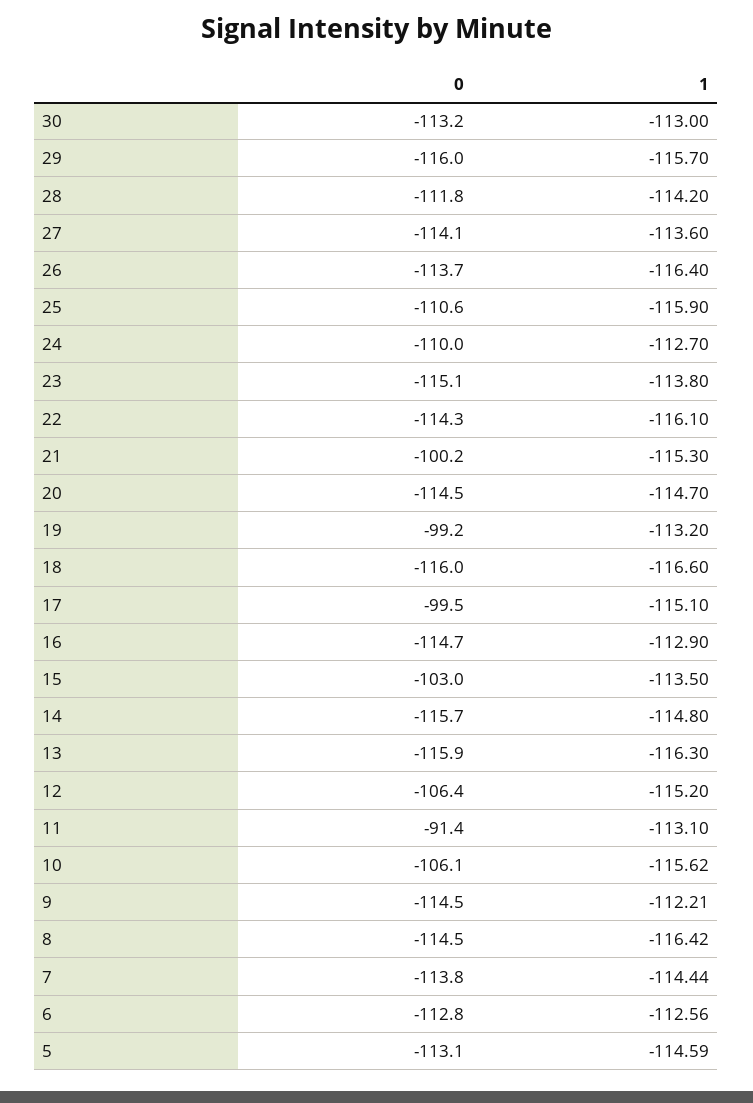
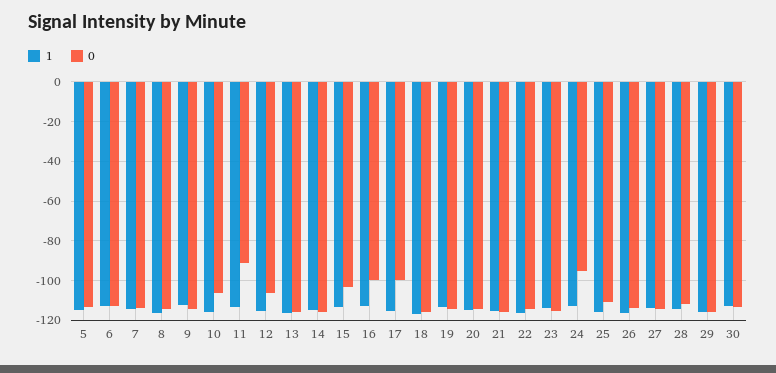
  {
    "0": {
      "30": -113.2,
      "29": -116,
      "28": -111.8,
      "27": -114.1,
      "26": -113.7,
      "25": -110.6,
-     "24": -110,
+     "24": -95,
      "23": -115.1,
      "22": -114.3,
-     "21": -100.2,
+     "21": -115,
      "20": -114.5,
-     "19": -99.2,
+     "19": -115,
      "18": -116,
      "17": -99.5,
-     "16": -114.7,
+     "16": -100,
      "15": -103,
      "14": -115.7,
      "13": -115.9,
      "12": -106.4,
      "11": -91.4,
      "10": -106.1,
      "9": -114.5,
      "8": -114.5,
      "7": -113.8,
      "6": -112.8,
      "5": -113.1
    },
    "1": {
      "30": -113,
      "29": -115.7,
      "28": -114.2,
      "27": -113.6,
      "26": -116.4,
      "25": -115.9,
      "24": -112.7,
      "23": -113.8,
      "22": -116.1,
      "21": -115.3,
      "20": -114.7,
      "19": -113.2,
      "18": -116.6,
      "17": -115.1,
      "16": -112.9,
      "15": -113.5,
      "14": -114.8,
      "13": -116.3,
      "12": -115.2,
      "11": -113.1,
      "10": -115.62,
      "9": -112.21,
      "8": -116.42,
      "7": -114.44,
      "6": -112.56,
      "5": -114.59
    }
  }

